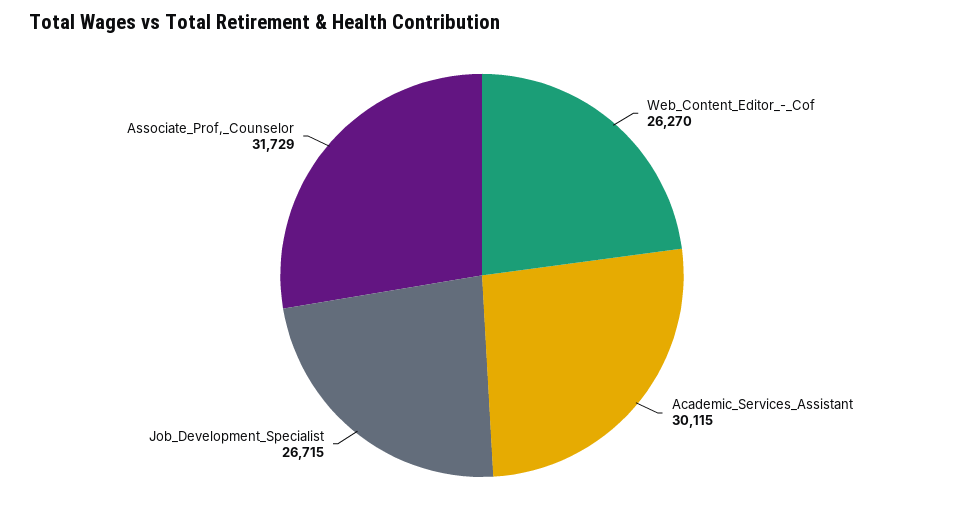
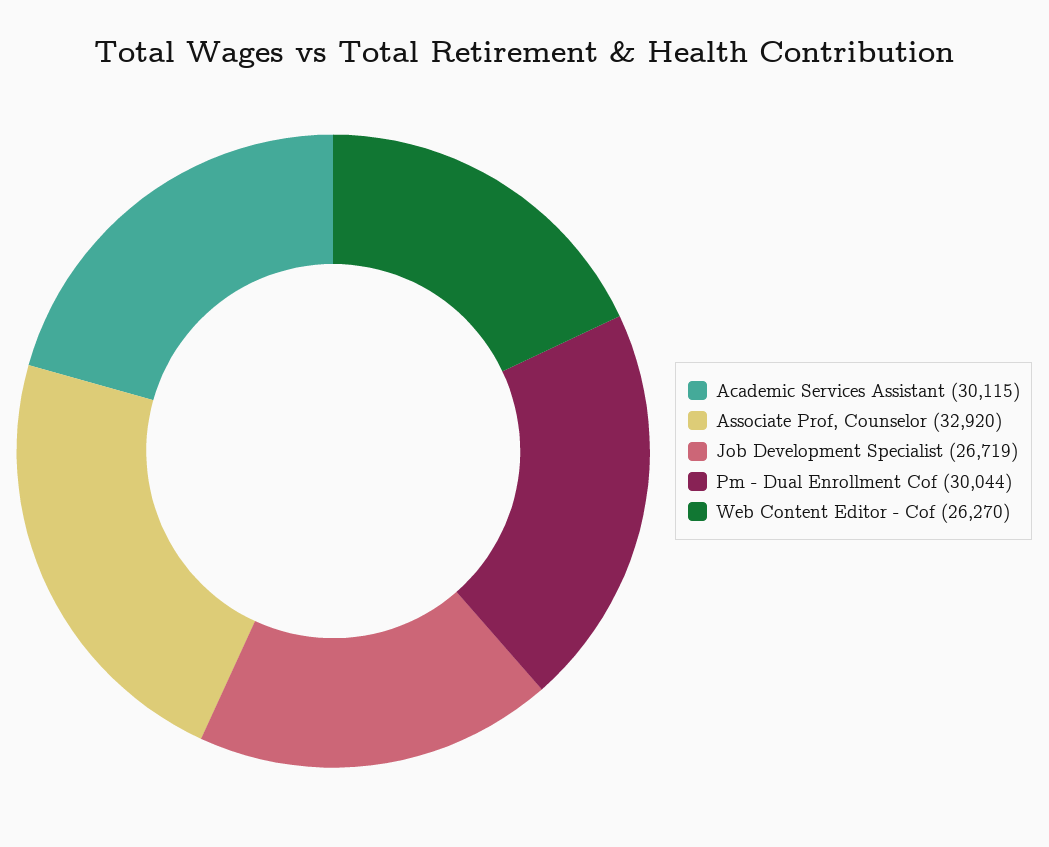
  {
    "Web_Content_Editor_-_Cof": 26270,
    "Academic_Services_Assistant": 30115,
-   "Job_Development_Specialist": 26715,
+   "Job_Development_Specialist": 26719,
-   "Associate_Prof,_Counselor": 31729
+   "Associate_Prof,_Counselor": 32920,
+   "Pm - Dual Enrollment Cof": 30044
  }

